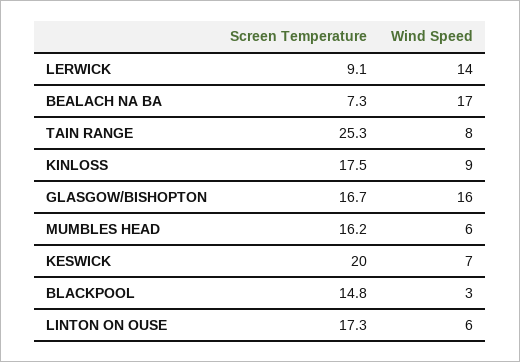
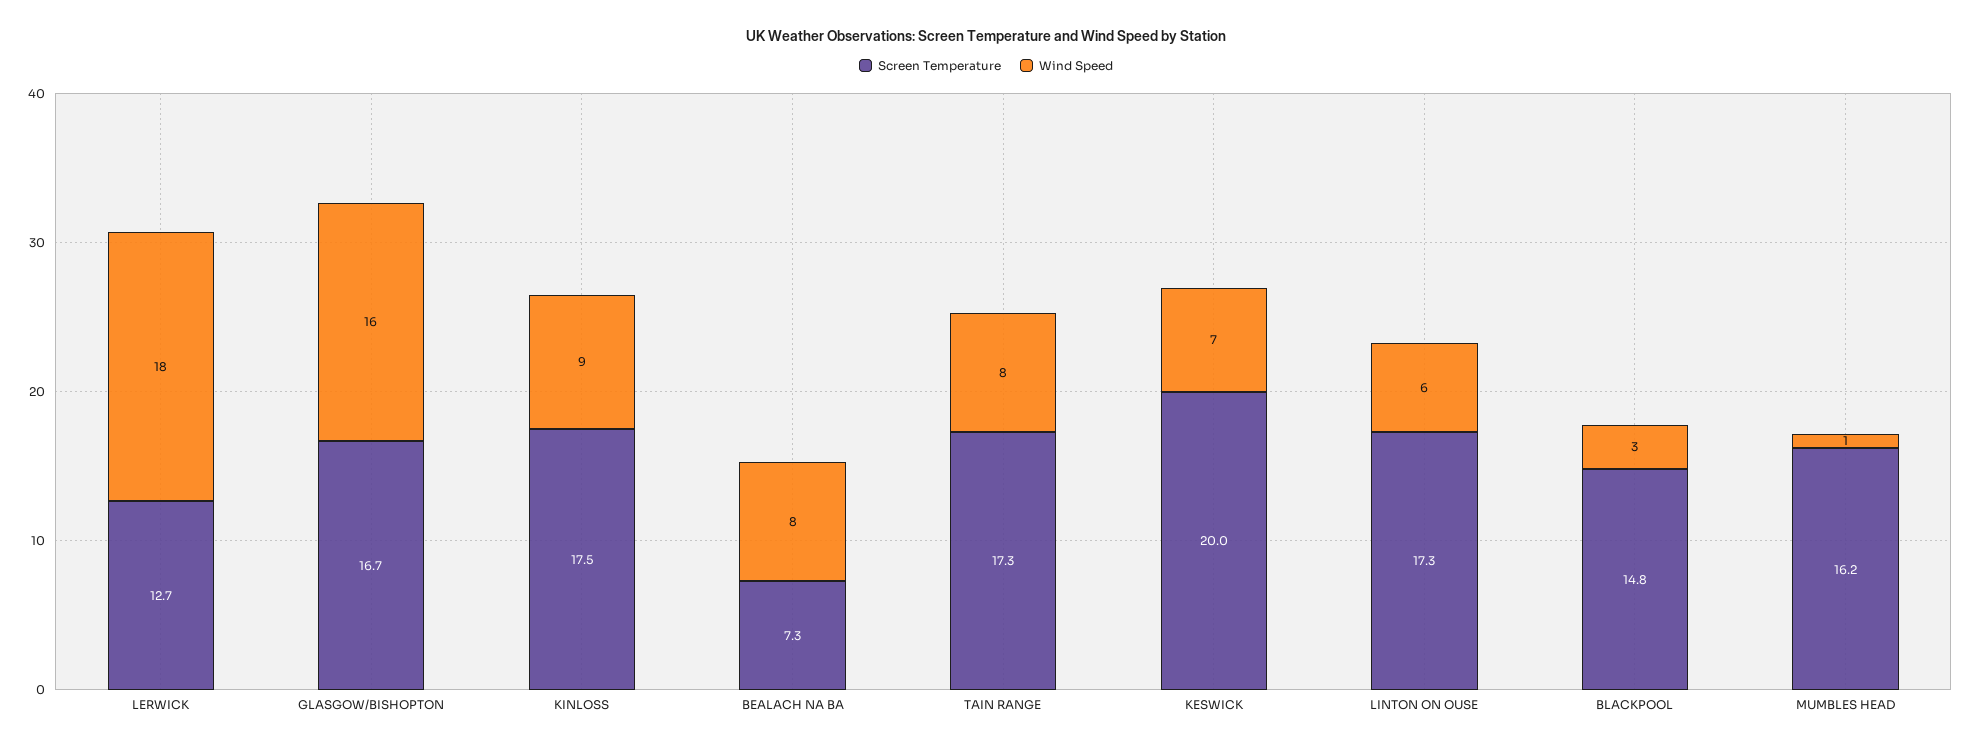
  {
    "Screen Temperature": {
-     "LERWICK": 9.1,
+     "LERWICK": 12.7,
      "BEALACH NA BA": 7.3,
-     "TAIN RANGE": 25.3,
+     "TAIN RANGE": 17.3,
      "KINLOSS": 17.5,
      "GLASGOW/BISHOPTON": 16.7,
      "MUMBLES HEAD": 16.2,
      "KESWICK": 20,
      "BLACKPOOL": 14.8,
      "LINTON ON OUSE": 17.3
    },
    "Wind Speed": {
-     "LERWICK": 14,
+     "LERWICK": 18,
-     "BEALACH NA BA": 17,
+     "BEALACH NA BA": 8,
      "TAIN RANGE": 8,
      "KINLOSS": 9,
      "GLASGOW/BISHOPTON": 16,
-     "MUMBLES HEAD": 6,
+     "MUMBLES HEAD": 1,
      "KESWICK": 7,
      "BLACKPOOL": 3,
      "LINTON ON OUSE": 6
    }
  }

